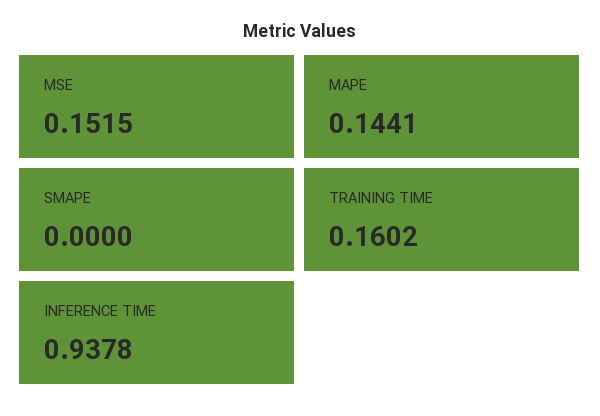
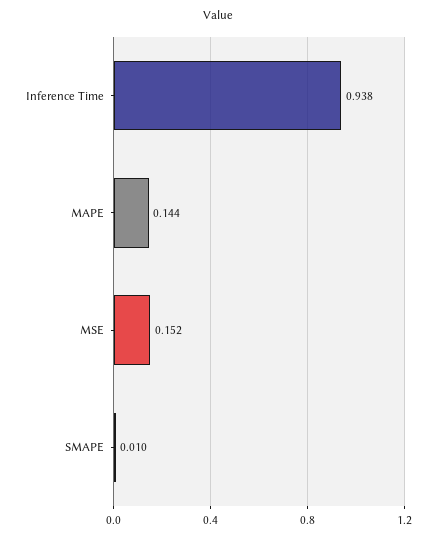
  {
    "MSE": 0.1515,
    "MAPE": 0.1441,
-   "SMAPE": 0,
+   "SMAPE": 0.01,
-   "TRAINING TIME": 0.1602,
    "INFERENCE TIME": 0.9378
  }

